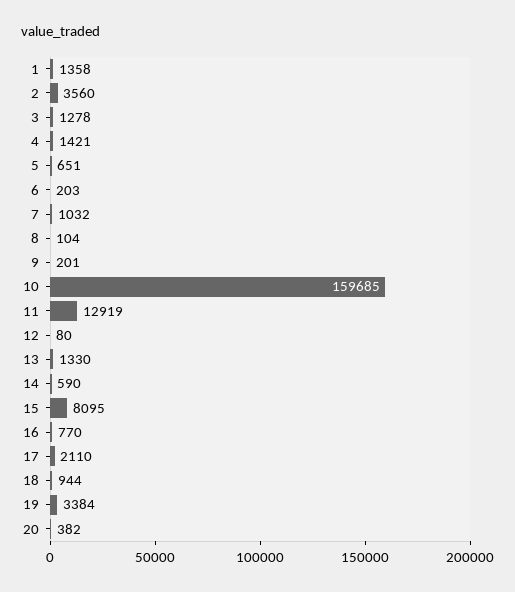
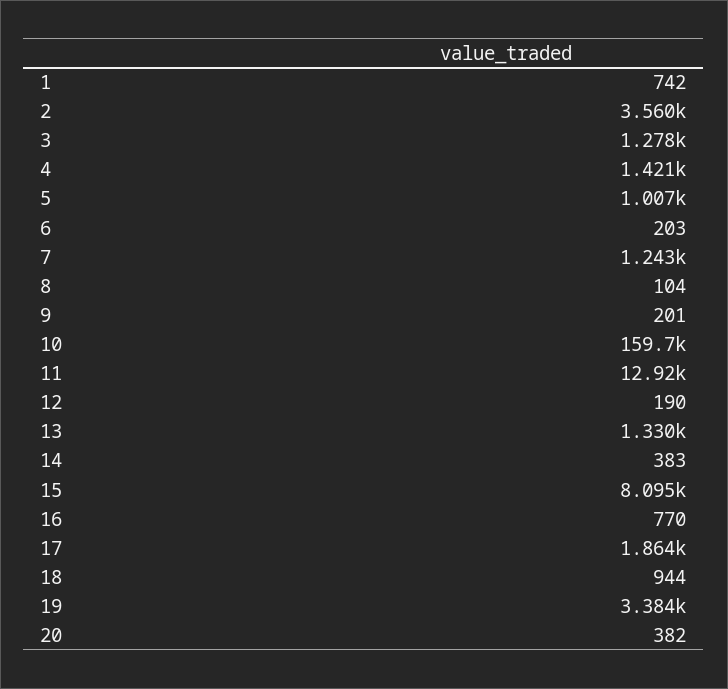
  {
-   "1": 1358,
+   "1": 742,
    "2": 3560,
    "3": 1278,
    "4": 1421,
-   "5": 651,
+   "5": 1007,
    "6": 203,
-   "7": 1032,
+   "7": 1243,
    "8": 104,
    "9": 201,
    "10": 159685,
    "11": 12919,
-   "12": 80,
+   "12": 190,
    "13": 1330,
-   "14": 590,
+   "14": 383,
    "15": 8095,
    "16": 770,
-   "17": 2110,
+   "17": 1864,
    "18": 944,
    "19": 3384,
    "20": 382
  }

